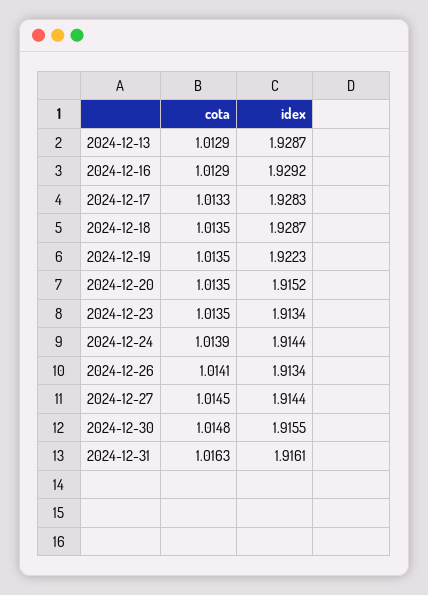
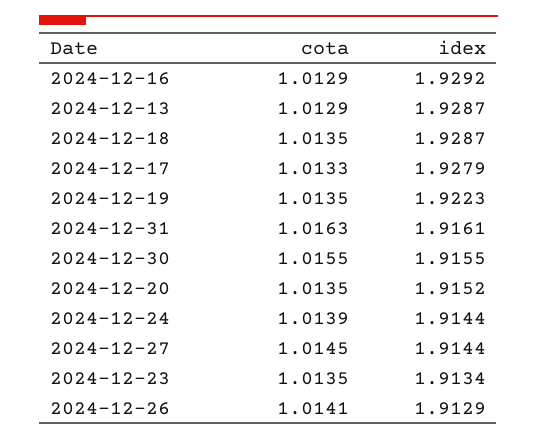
  {
    "cota": {
      "2024-12-13": 1.0129,
      "2024-12-16": 1.0129,
      "2024-12-17": 1.0133,
      "2024-12-18": 1.0135,
      "2024-12-19": 1.0135,
      "2024-12-20": 1.0135,
      "2024-12-23": 1.0135,
      "2024-12-24": 1.0139,
      "2024-12-26": 1.0141,
      "2024-12-27": 1.0145,
-     "2024-12-30": 1.0148,
+     "2024-12-30": 1.0155,
      "2024-12-31": 1.0163
    },
    "idex": {
      "2024-12-13": 1.9287,
      "2024-12-16": 1.9292,
-     "2024-12-17": 1.9283,
+     "2024-12-17": 1.9279,
      "2024-12-18": 1.9287,
      "2024-12-19": 1.9223,
      "2024-12-20": 1.9152,
      "2024-12-23": 1.9134,
      "2024-12-24": 1.9144,
-     "2024-12-26": 1.9134,
+     "2024-12-26": 1.9129,
      "2024-12-27": 1.9144,
      "2024-12-30": 1.9155,
      "2024-12-31": 1.9161
    }
  }

